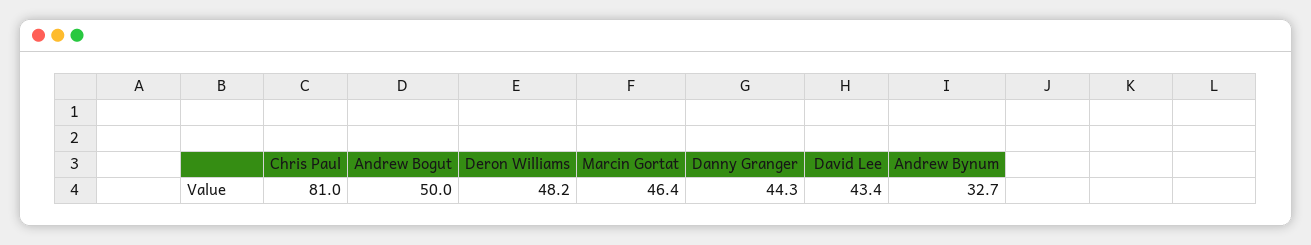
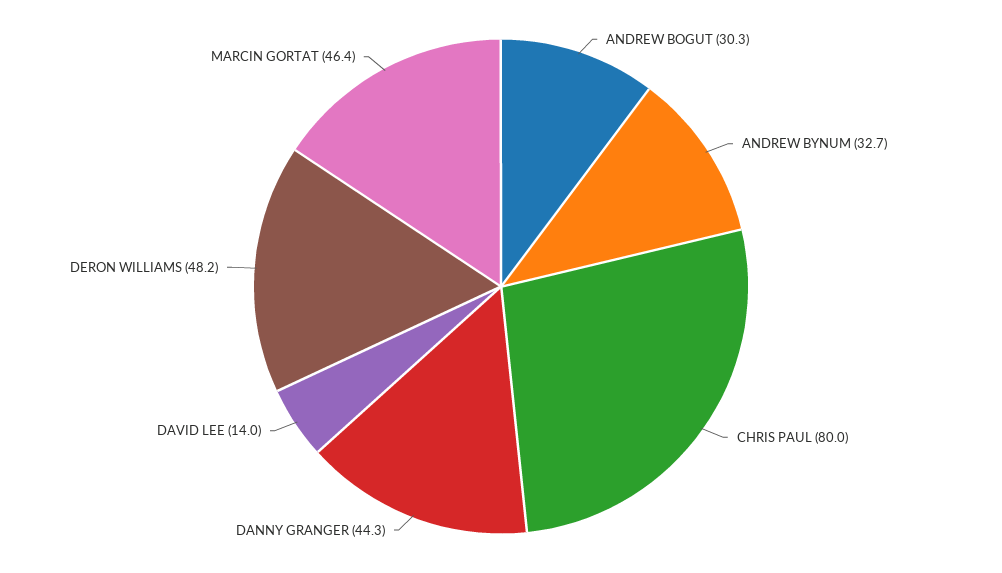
  {
-   "Chris Paul": 81,
+   "Chris Paul": 80,
-   "Andrew Bogut": 50,
+   "Andrew Bogut": 30.3,
    "Deron Williams": 48.2,
    "Marcin Gortat": 46.4,
    "Danny Granger": 44.3,
-   "David Lee": 43.4,
+   "David Lee": 14,
    "Andrew Bynum": 32.7
  }

